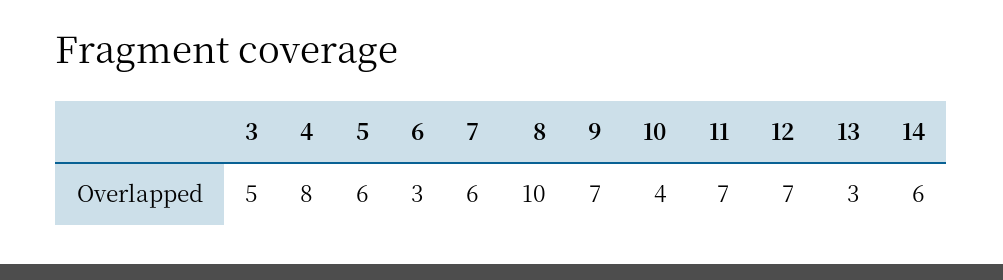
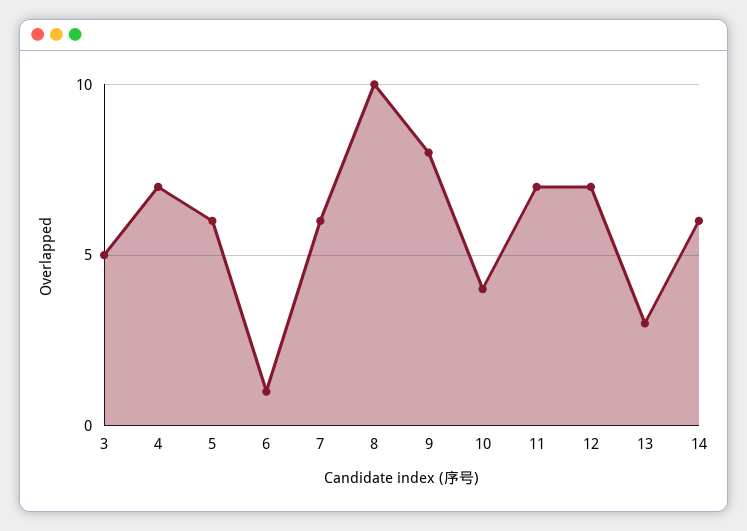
  {
    "3": 5,
-   "4": 8,
+   "4": 7,
    "5": 6,
-   "6": 3,
+   "6": 1,
    "7": 6,
    "8": 10,
-   "9": 7,
+   "9": 8,
    "10": 4,
    "11": 7,
    "12": 7,
    "13": 3,
    "14": 6
  }

